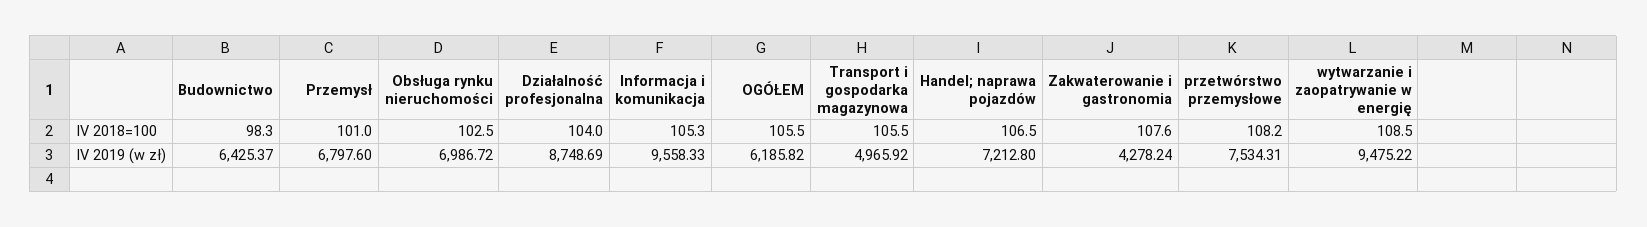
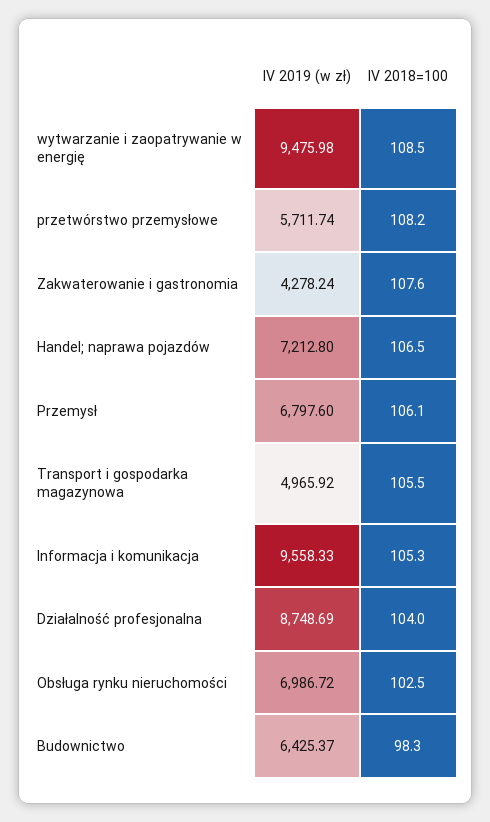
  {
    "Budownictwo": {
      "IV 2018=100": 98.3,
      "IV 2019 (w zł)": 6425.37
    },
    "Przemysł": {
-     "IV 2018=100": 101,
+     "IV 2018=100": 106.1,
      "IV 2019 (w zł)": 6797.6
    },
    "Obsługa rynku nieruchomości": {
      "IV 2018=100": 102.5,
      "IV 2019 (w zł)": 6986.72
    },
    "Działalność profesjonalna": {
      "IV 2018=100": 104,
      "IV 2019 (w zł)": 8748.69
    },
    "Informacja i komunikacja": {
      "IV 2018=100": 105.3,
      "IV 2019 (w zł)": 9558.33
    },
-   "OGÓŁEM": {
-     "IV 2018=100": 105.5,
-     "IV 2019 (w zł)": 6185.82
-   },
    "Transport i gospodarka magazynowa": {
      "IV 2018=100": 105.5,
      "IV 2019 (w zł)": 4965.92
    },
    "Handel; naprawa pojazdów": {
      "IV 2018=100": 106.5,
      "IV 2019 (w zł)": 7212.8
    },
    "Zakwaterowanie i gastronomia": {
      "IV 2018=100": 107.6,
      "IV 2019 (w zł)": 4278.24
    },
    "przetwórstwo przemysłowe": {
      "IV 2018=100": 108.2,
-     "IV 2019 (w zł)": 7534.31
+     "IV 2019 (w zł)": 5711.74
    },
    "wytwarzanie i zaopatrywanie w energię": {
      "IV 2018=100": 108.5,
-     "IV 2019 (w zł)": 9475.22
+     "IV 2019 (w zł)": 9475.98
    }
  }

